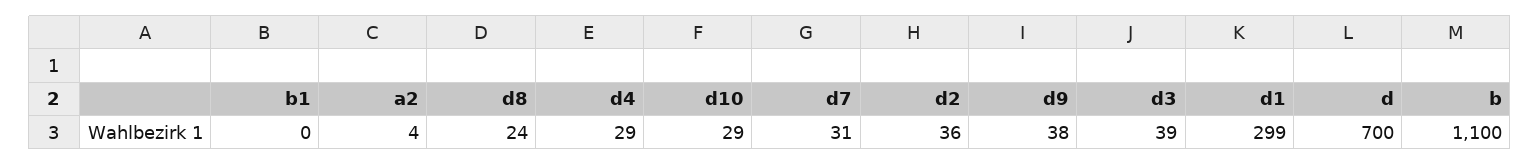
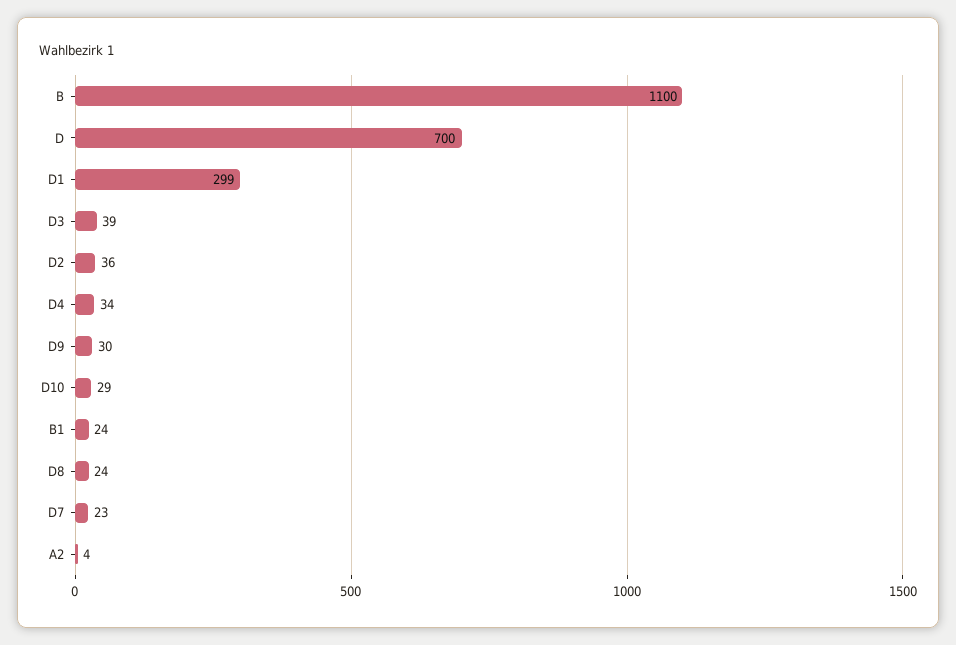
  {
-   "b1": 0,
+   "b1": 24,
    "a2": 4,
    "d8": 24,
-   "d4": 29,
+   "d4": 34,
    "d10": 29,
-   "d7": 31,
+   "d7": 23,
    "d2": 36,
-   "d9": 38,
+   "d9": 30,
    "d3": 39,
    "d1": 299,
    "d": 700,
    "b": 1100
  }

